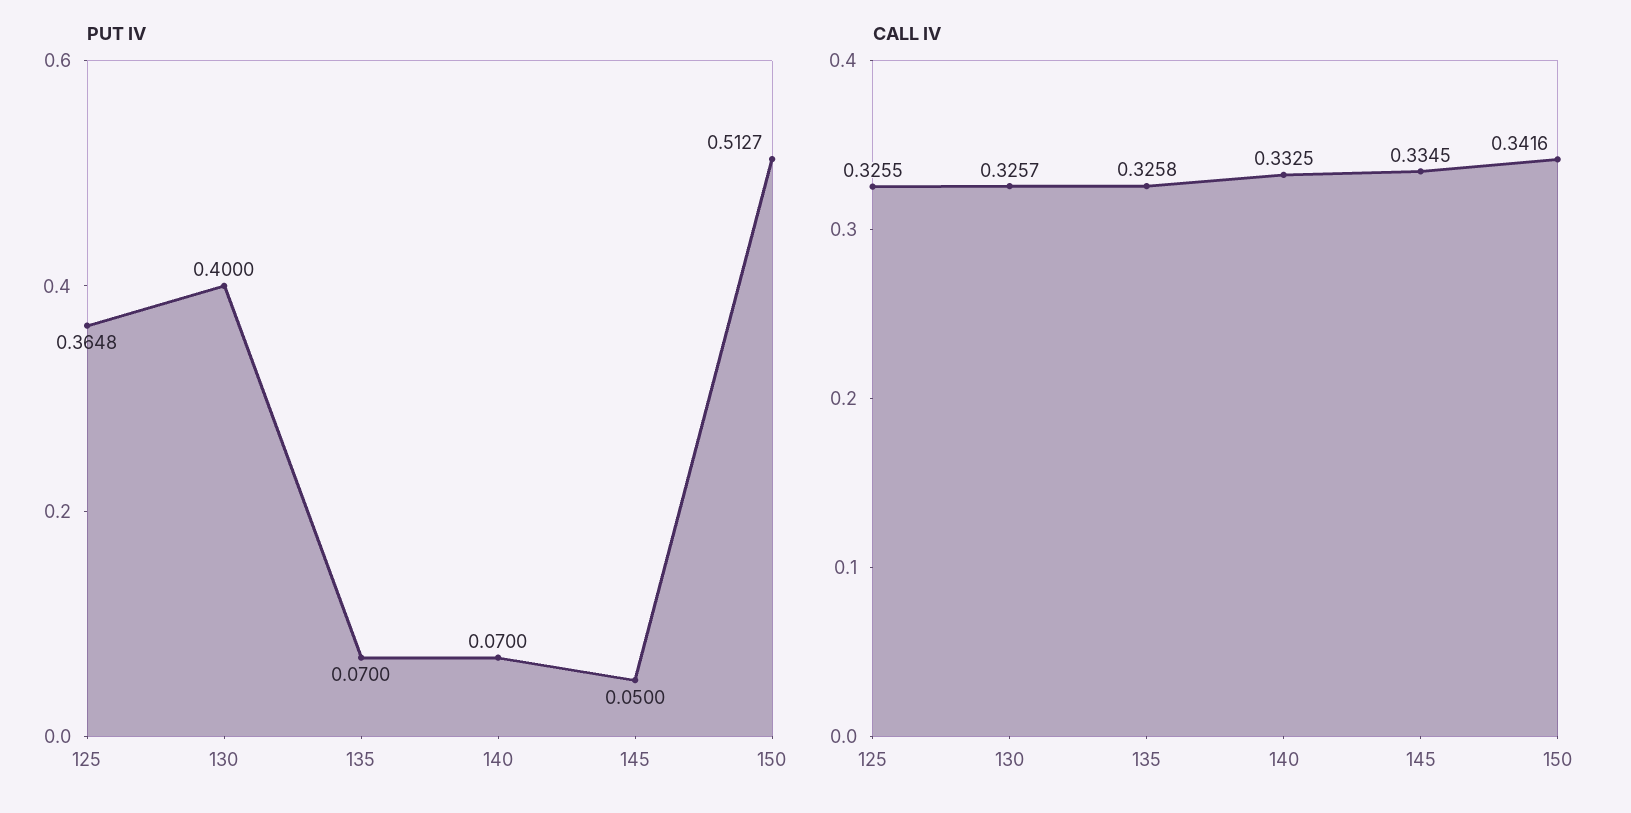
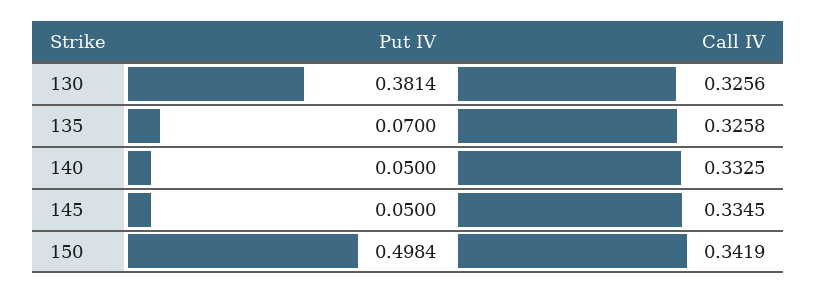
  {
    "PUT IV": {
-     "125": 0.3648,
-     "130": 0.4,
+     "130": 0.3814,
      "135": 0.07,
-     "140": 0.07,
+     "140": 0.05,
      "145": 0.05,
-     "150": 0.5127
+     "150": 0.4984
    },
    "CALL IV": {
-     "125": 0.3255,
-     "130": 0.3257,
+     "130": 0.3256,
      "135": 0.3258,
      "140": 0.3325,
      "145": 0.3345,
-     "150": 0.3416
+     "150": 0.3419
    }
  }

